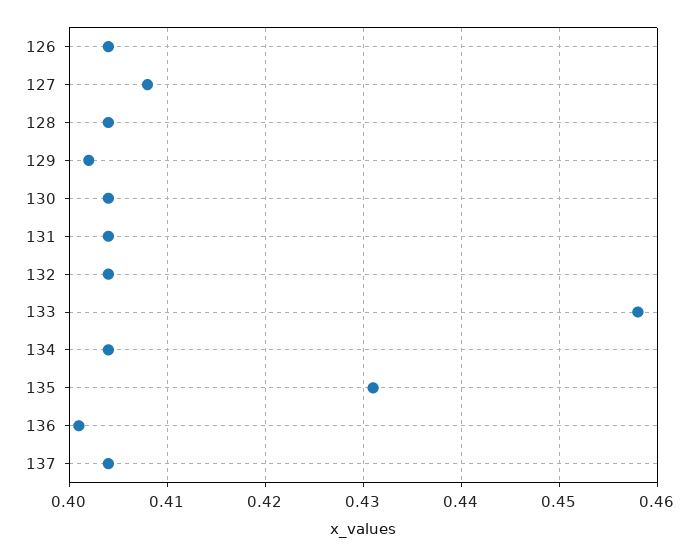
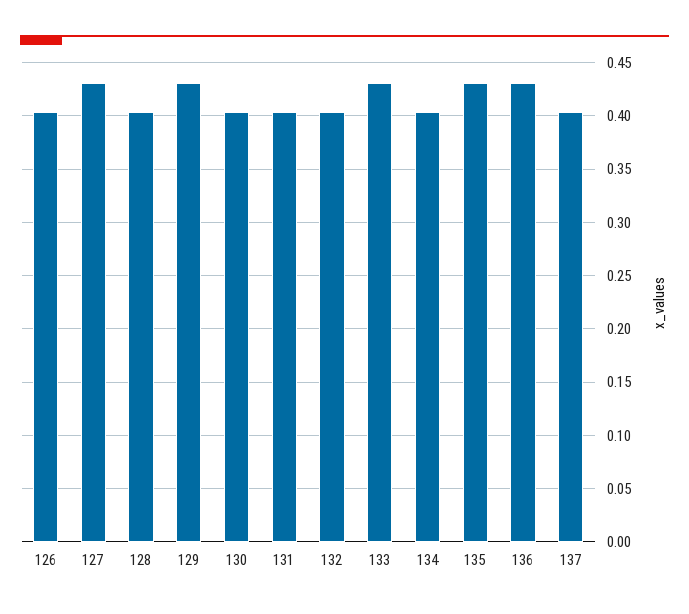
  {
    "126": 0.404,
-   "127": 0.408,
+   "127": 0.43,
    "128": 0.404,
-   "129": 0.402,
+   "129": 0.43,
    "130": 0.404,
    "131": 0.404,
    "132": 0.404,
-   "133": 0.458,
+   "133": 0.43,
    "134": 0.404,
    "135": 0.431,
-   "136": 0.401,
+   "136": 0.43,
    "137": 0.404
  }

